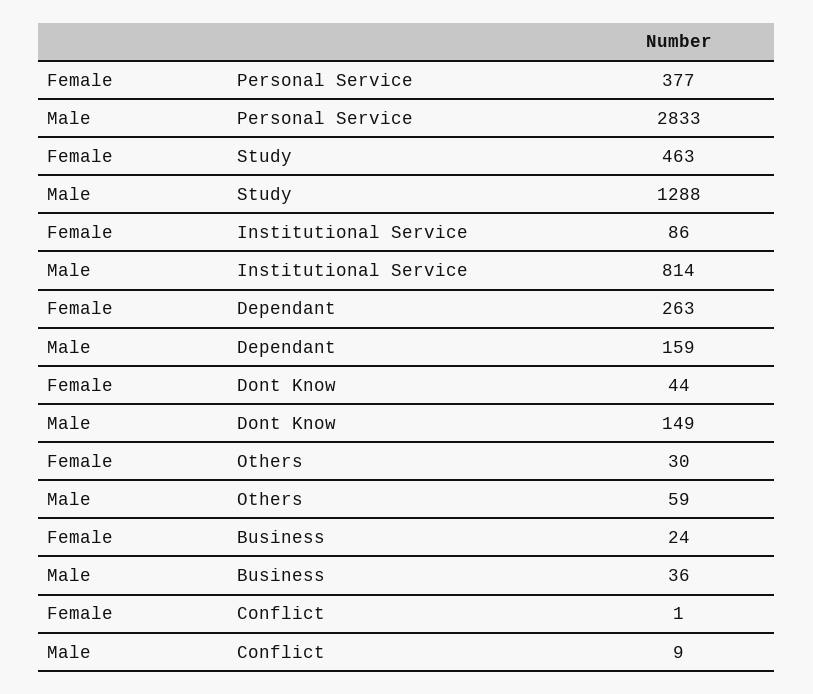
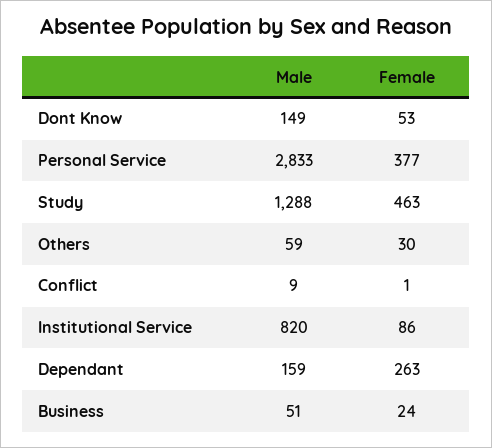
  {
    "Female": {
      "Personal Service": 377,
      "Study": 463,
      "Institutional Service": 86,
      "Dependant": 263,
-     "Dont Know": 44,
+     "Dont Know": 53,
      "Others": 30,
      "Business": 24,
      "Conflict": 1
    },
    "Male": {
      "Personal Service": 2833,
      "Study": 1288,
-     "Institutional Service": 814,
+     "Institutional Service": 820,
      "Dependant": 159,
      "Dont Know": 149,
      "Others": 59,
-     "Business": 36,
+     "Business": 51,
      "Conflict": 9
    }
  }

